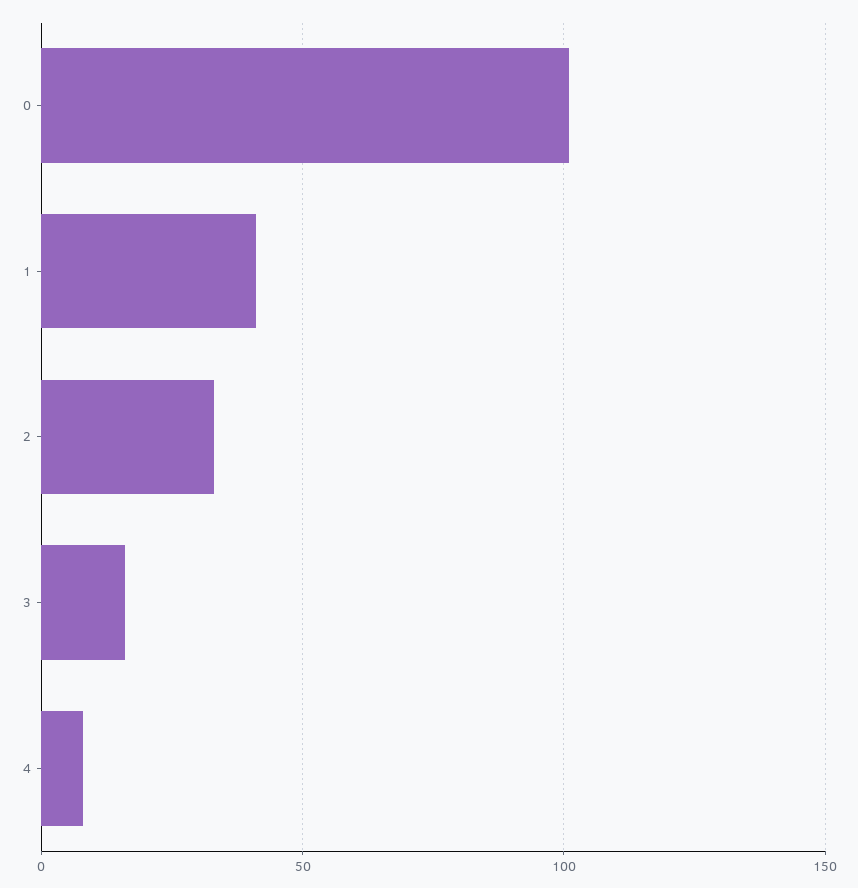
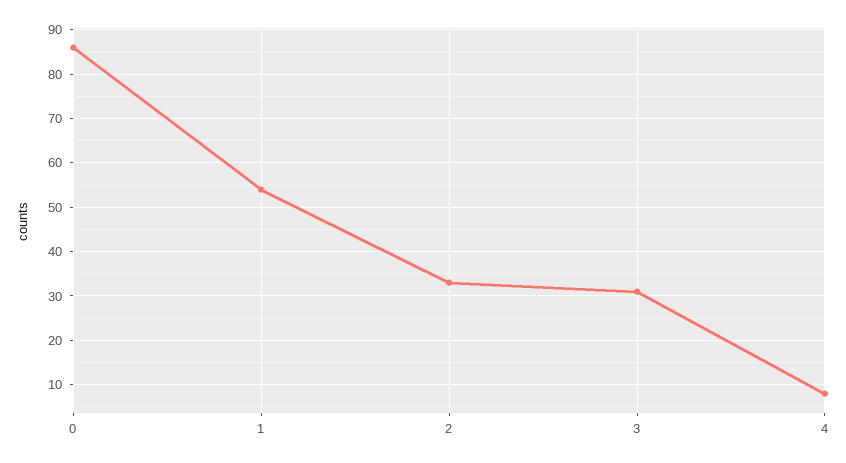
  {
-   "0": 100,
+   "0": 85,
-   "1": 40,
+   "1": 55,
    "2": 35,
-   "3": 15,
+   "3": 30,
    "4": 10
  }

